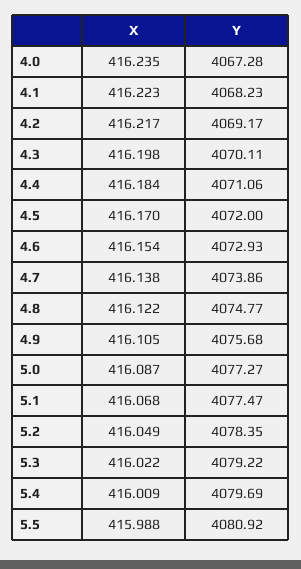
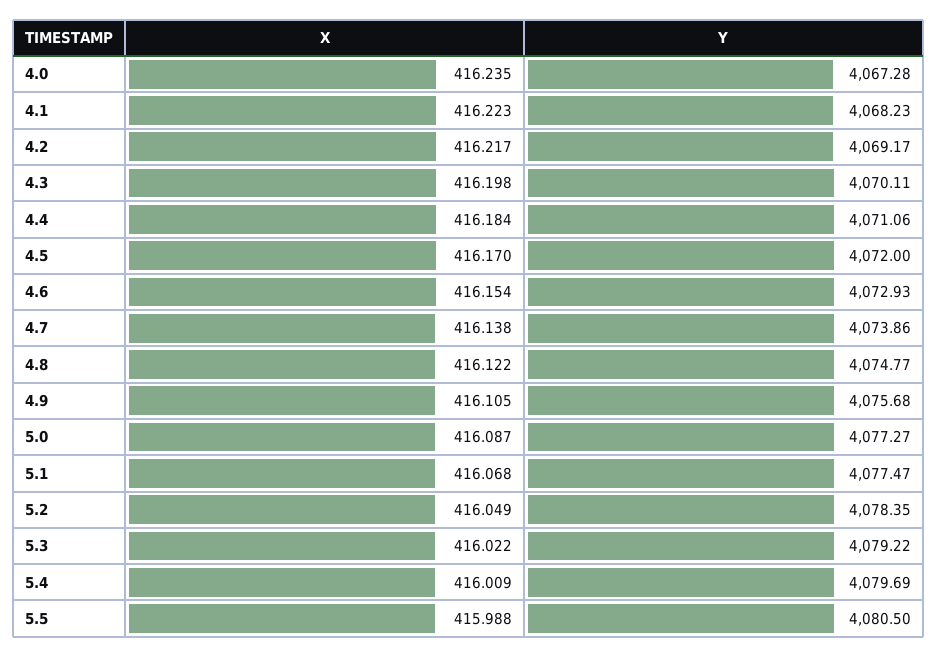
  {
    "X": {
      "4.0": 416.235,
      "4.1": 416.223,
      "4.2": 416.217,
      "4.3": 416.198,
      "4.4": 416.184,
      "4.5": 416.17,
      "4.6": 416.154,
      "4.7": 416.138,
      "4.8": 416.122,
      "4.9": 416.105,
      "5.0": 416.087,
      "5.1": 416.068,
      "5.2": 416.049,
      "5.3": 416.022,
      "5.4": 416.009,
      "5.5": 415.988
    },
    "Y": {
      "4.0": 4067.28,
      "4.1": 4068.23,
      "4.2": 4069.17,
      "4.3": 4070.11,
      "4.4": 4071.06,
      "4.5": 4072,
      "4.6": 4072.93,
      "4.7": 4073.86,
      "4.8": 4074.77,
      "4.9": 4075.68,
      "5.0": 4077.27,
      "5.1": 4077.47,
      "5.2": 4078.35,
      "5.3": 4079.22,
      "5.4": 4079.69,
-     "5.5": 4080.92
+     "5.5": 4080.5
    }
  }

